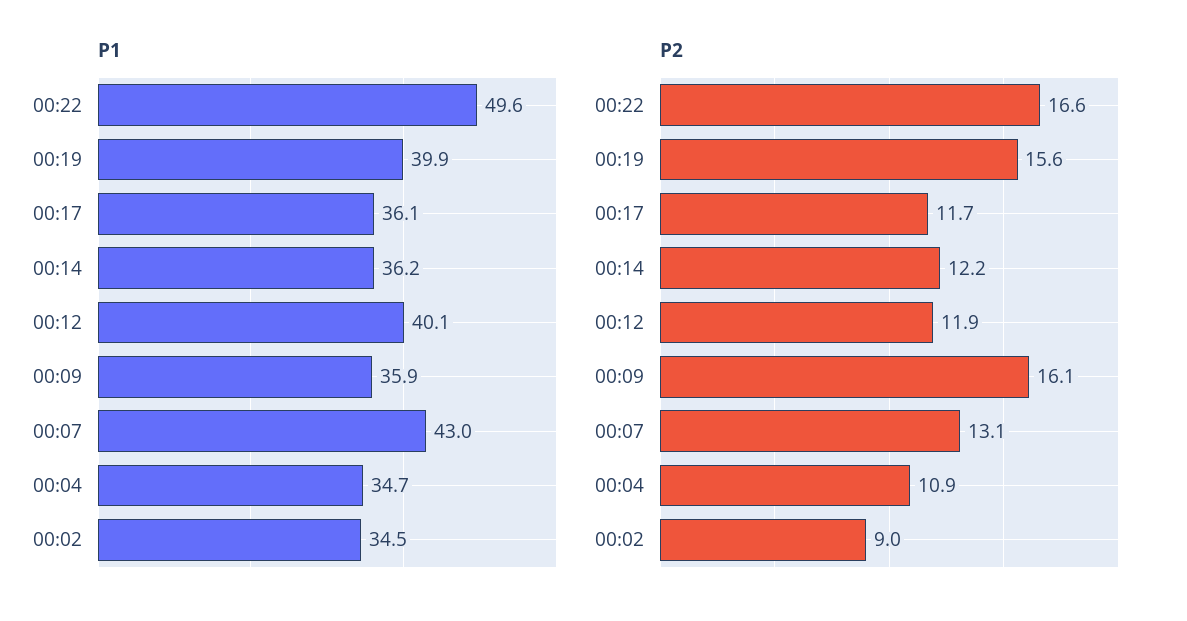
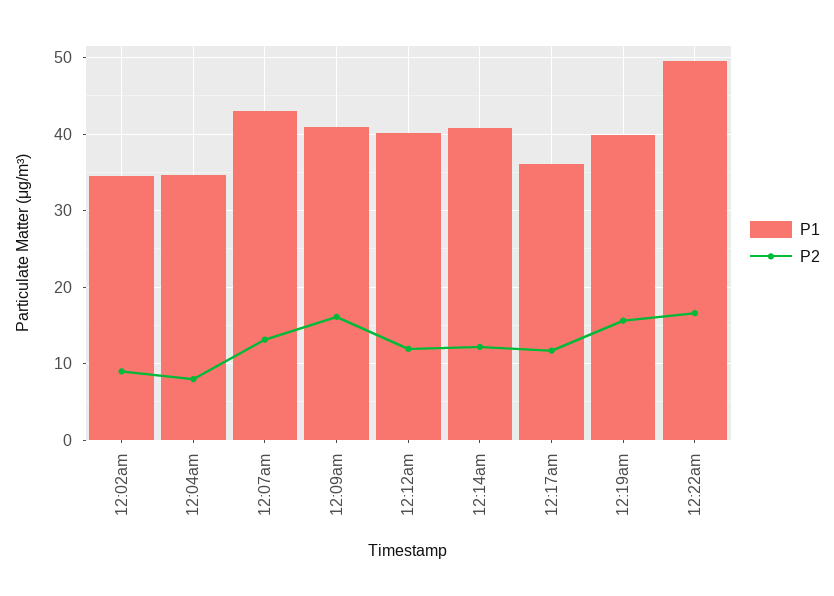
  {
    "P1": {
      "00:22": 49.6,
      "00:19": 39.9,
      "00:17": 36.1,
-     "00:14": 36.2,
+     "00:14": 41,
      "00:12": 40.1,
-     "00:09": 35.9,
+     "00:09": 41,
      "00:07": 43,
      "00:04": 34.7,
      "00:02": 34.5
    },
    "P2": {
      "00:22": 16.6,
      "00:19": 15.6,
      "00:17": 11.7,
      "00:14": 12.2,
      "00:12": 11.9,
      "00:09": 16.1,
      "00:07": 13.1,
-     "00:04": 10.9,
+     "00:04": 8,
      "00:02": 9
    }
  }

